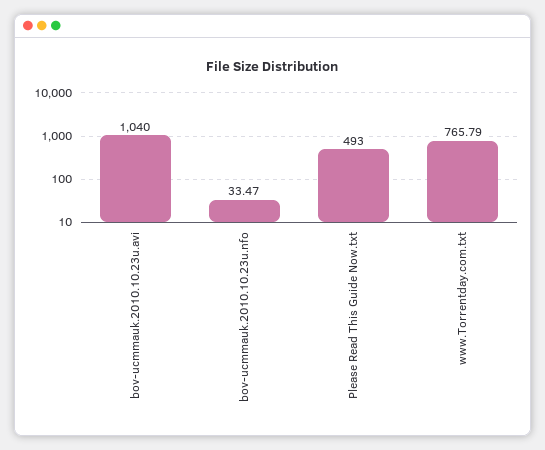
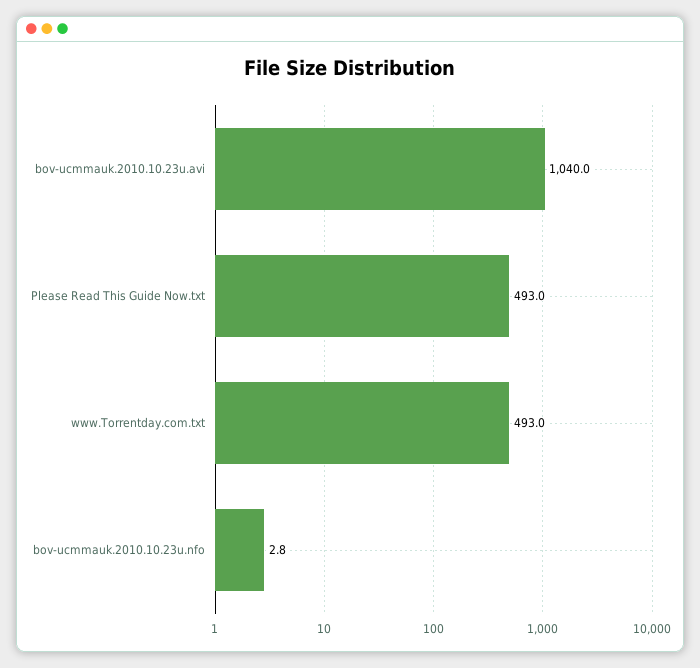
  {
    "bov-ucmmauk.2010.10.23u.avi": 1040,
-   "bov-ucmmauk.2010.10.23u.nfo": 33.47,
+   "bov-ucmmauk.2010.10.23u.nfo": 2.8,
    "Please Read This Guide Now.txt": 493,
-   "www.Torrentday.com.txt": 765.79
+   "www.Torrentday.com.txt": 493
  }

